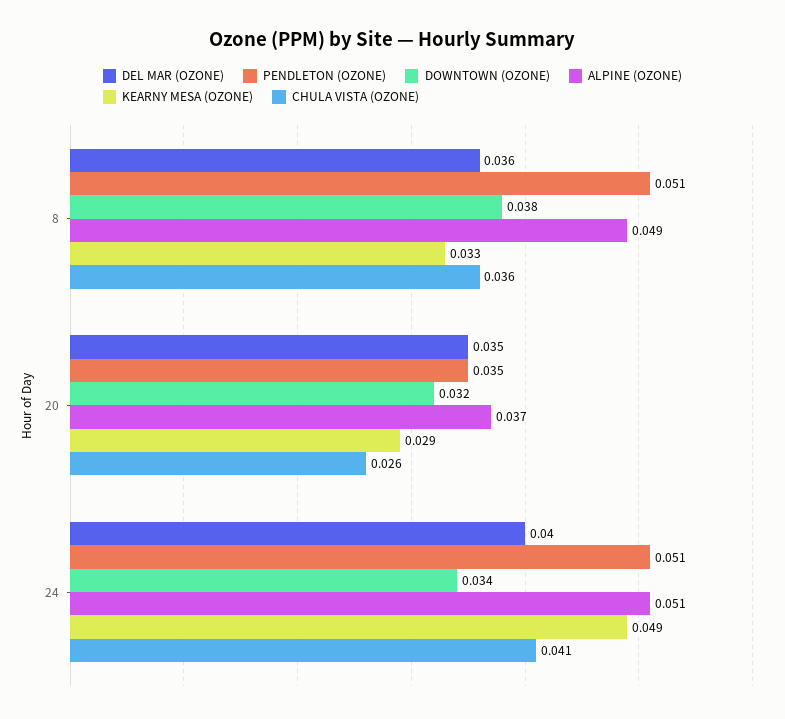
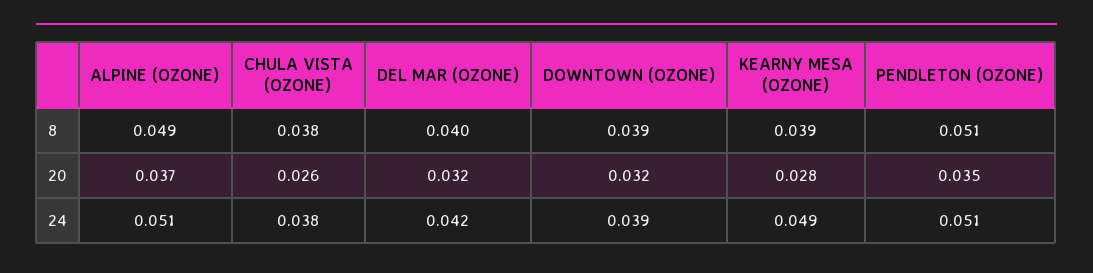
  {
    "DEL MAR (OZONE)": {
-     "8": 0.036,
+     "8": 0.04,
-     "20": 0.035,
+     "20": 0.032,
-     "24": 0.04
+     "24": 0.042
    },
    "PENDLETON (OZONE)": {
      "8": 0.051,
      "20": 0.035,
      "24": 0.051
    },
    "DOWNTOWN (OZONE)": {
-     "8": 0.038,
+     "8": 0.039,
      "20": 0.032,
-     "24": 0.034
+     "24": 0.039
    },
    "ALPINE (OZONE)": {
      "8": 0.049,
      "20": 0.037,
      "24": 0.051
    },
    "KEARNY MESA (OZONE)": {
-     "8": 0.033,
+     "8": 0.039,
-     "20": 0.029,
+     "20": 0.028,
      "24": 0.049
    },
    "CHULA VISTA (OZONE)": {
-     "8": 0.036,
+     "8": 0.038,
      "20": 0.026,
-     "24": 0.041
+     "24": 0.038
    }
  }

